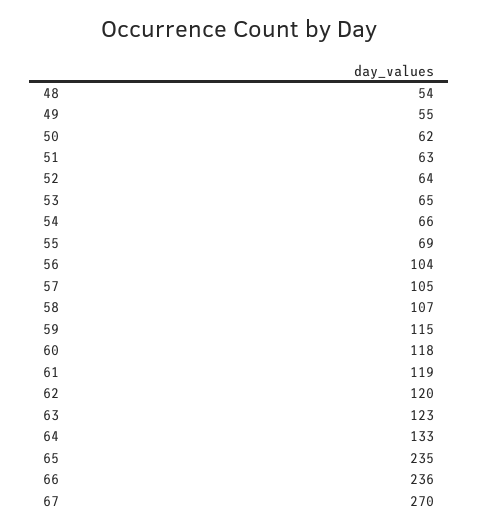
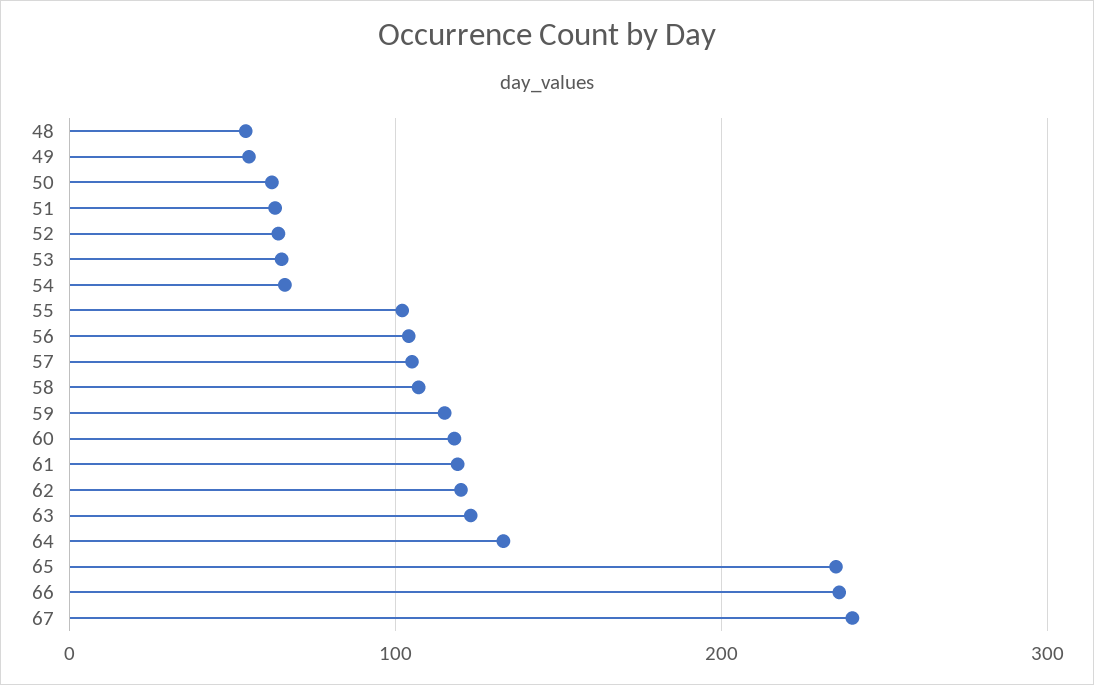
  {
    "48": 54,
    "49": 55,
    "50": 62,
    "51": 63,
    "52": 64,
    "53": 65,
    "54": 66,
-   "55": 69,
+   "55": 100,
    "56": 104,
    "57": 105,
    "58": 107,
    "59": 115,
    "60": 118,
    "61": 119,
    "62": 120,
    "63": 123,
    "64": 133,
    "65": 235,
    "66": 236,
-   "67": 270
+   "67": 240
  }

